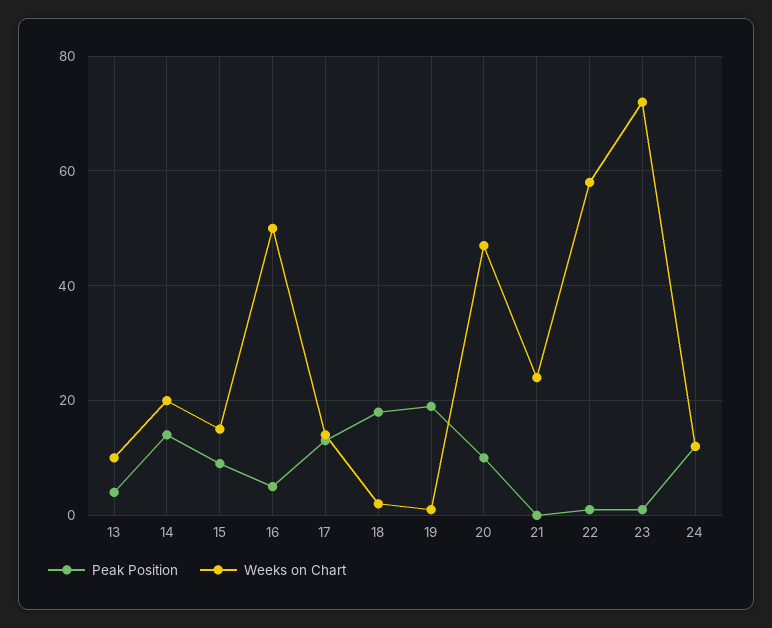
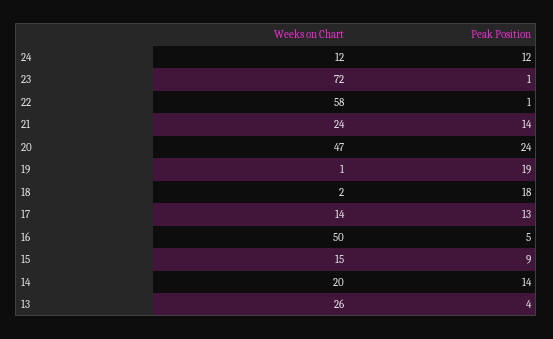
  {
    "Peak Position": {
      "13": 4,
      "14": 14,
      "15": 9,
      "16": 5,
      "17": 13,
      "18": 18,
      "19": 19,
-     "20": 10,
+     "20": 24,
-     "21": 0,
+     "21": 14,
      "22": 1,
      "23": 1,
      "24": 12
    },
    "Weeks on Chart": {
-     "13": 10,
+     "13": 26,
      "14": 20,
      "15": 15,
      "16": 50,
      "17": 14,
      "18": 2,
      "19": 1,
      "20": 47,
      "21": 24,
      "22": 58,
      "23": 72,
      "24": 12
    }
  }

